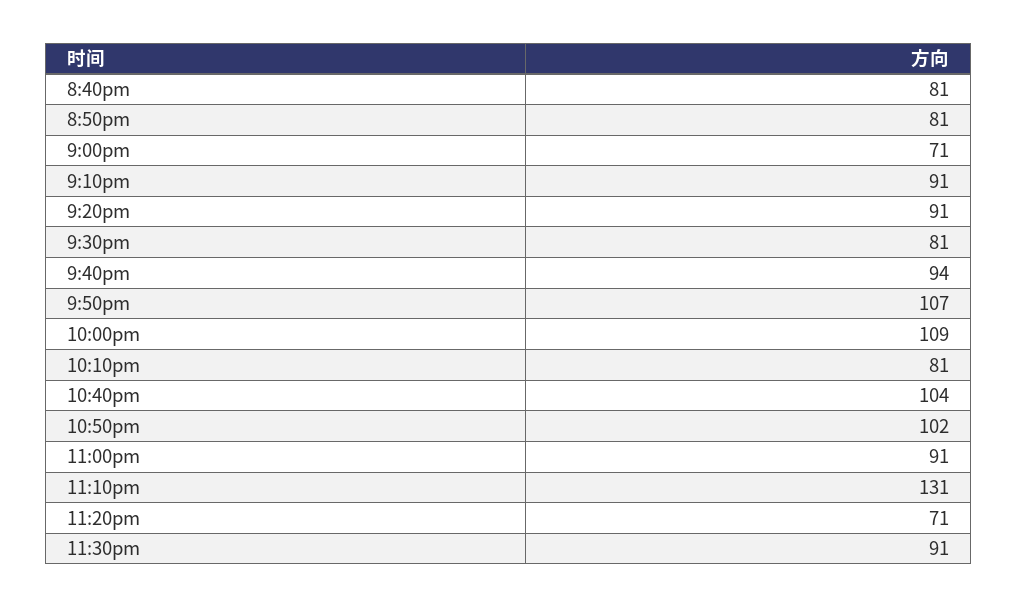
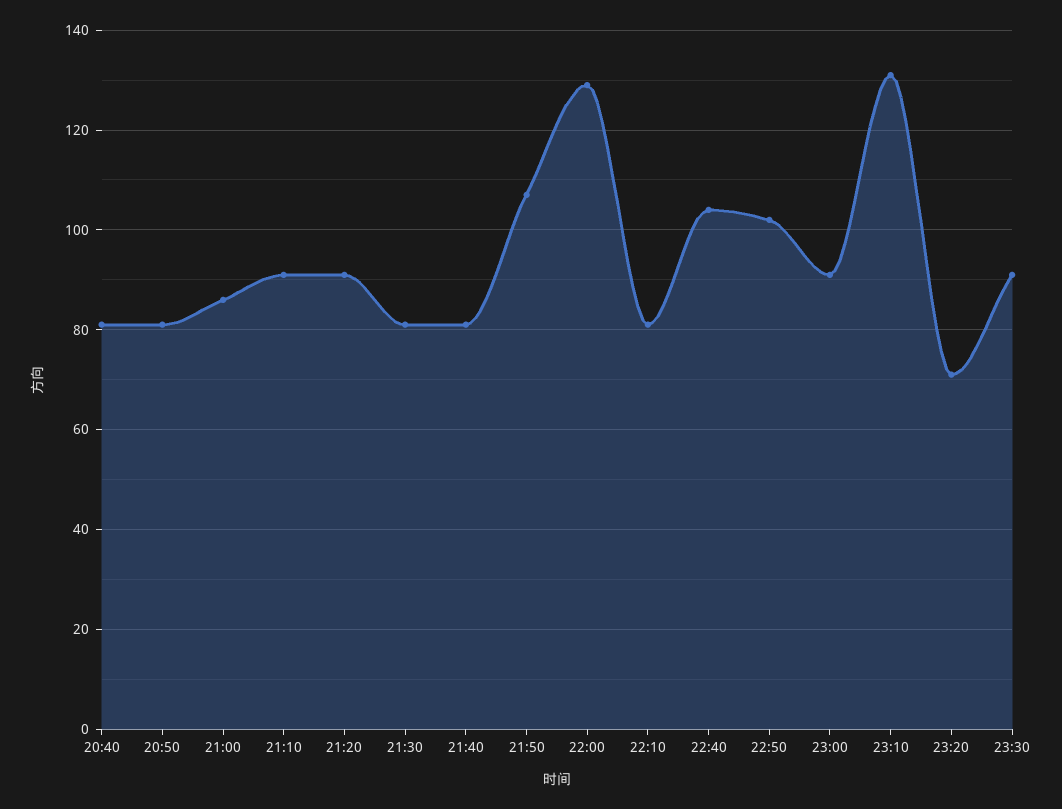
  {
    "8:40pm": 81,
    "8:50pm": 81,
-   "9:00pm": 71,
+   "9:00pm": 85,
    "9:10pm": 91,
    "9:20pm": 91,
    "9:30pm": 81,
-   "9:40pm": 94,
+   "9:40pm": 80,
    "9:50pm": 107,
-   "10:00pm": 109,
+   "10:00pm": 130,
    "10:10pm": 81,
    "10:40pm": 104,
    "10:50pm": 102,
    "11:00pm": 91,
    "11:10pm": 131,
    "11:20pm": 71,
    "11:30pm": 91
  }

